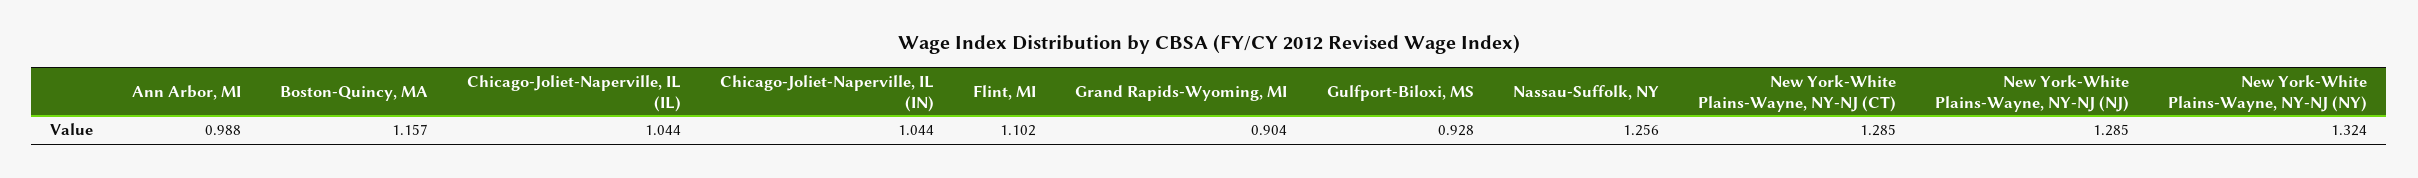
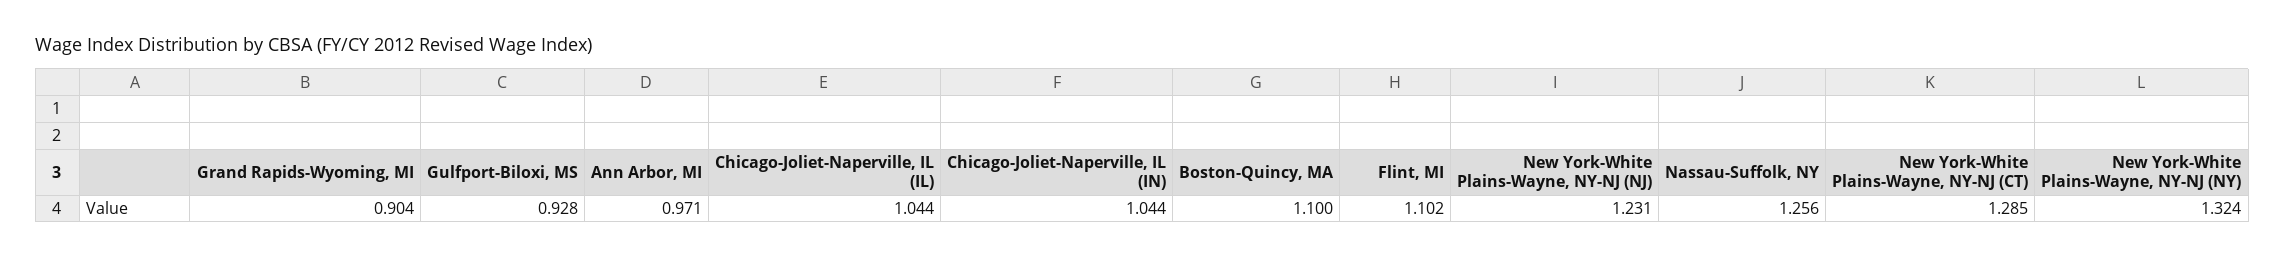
  {
-   "Ann Arbor, MI": 0.988,
+   "Ann Arbor, MI": 0.971,
-   "Boston-Quincy, MA": 1.157,
+   "Boston-Quincy, MA": 1.1,
    "Chicago-Joliet-Naperville, IL (IL)": 1.044,
    "Chicago-Joliet-Naperville, IL (IN)": 1.044,
    "Flint, MI": 1.102,
    "Grand Rapids-Wyoming, MI": 0.904,
    "Gulfport-Biloxi, MS": 0.928,
    "Nassau-Suffolk, NY": 1.256,
    "New York-White Plains-Wayne, NY-NJ (CT)": 1.285,
-   "New York-White Plains-Wayne, NY-NJ (NJ)": 1.285,
+   "New York-White Plains-Wayne, NY-NJ (NJ)": 1.231,
    "New York-White Plains-Wayne, NY-NJ (NY)": 1.324
  }

